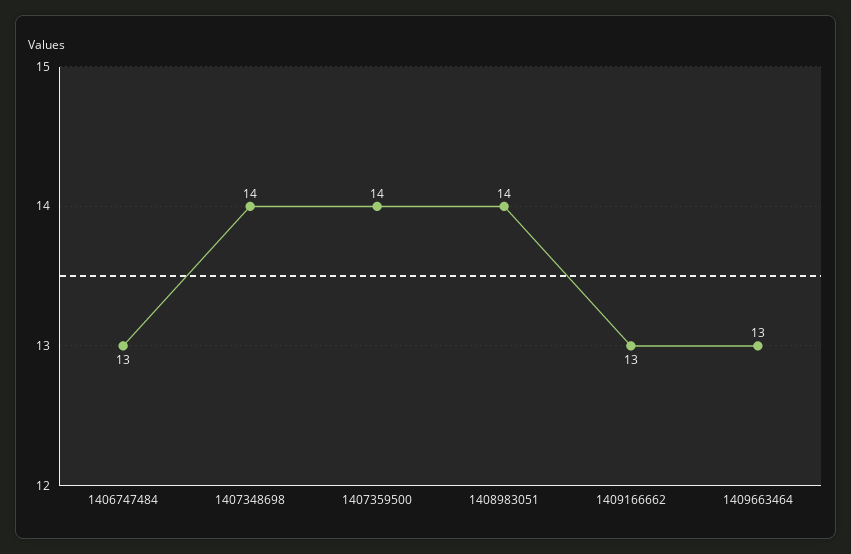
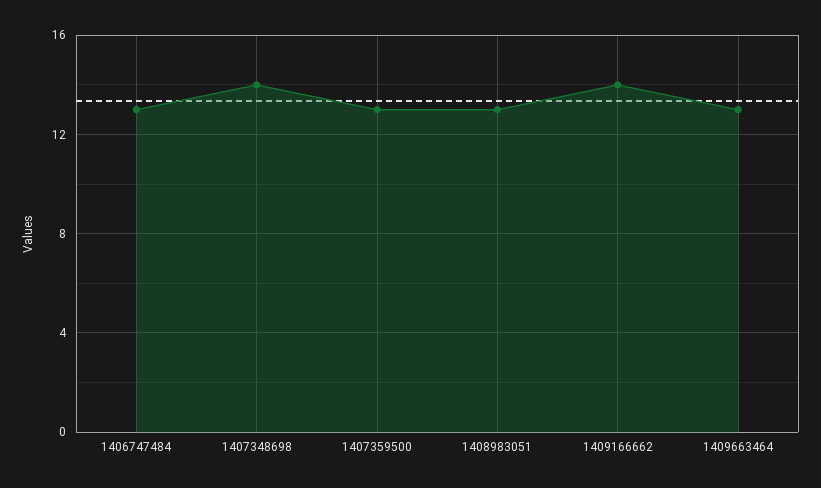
  {
    "1406747484": 13,
    "1407348698": 14,
-   "1407359500": 14,
+   "1407359500": 13,
-   "1408983051": 14,
+   "1408983051": 13,
-   "1409166662": 13,
+   "1409166662": 14,
    "1409663464": 13
  }

